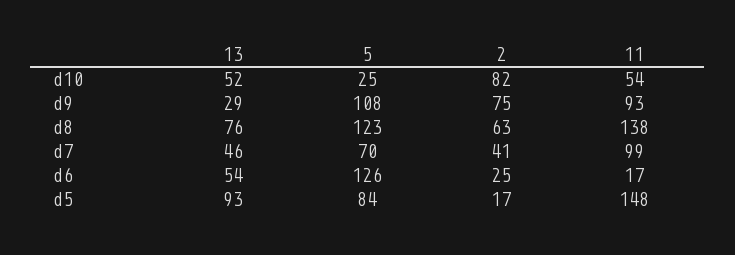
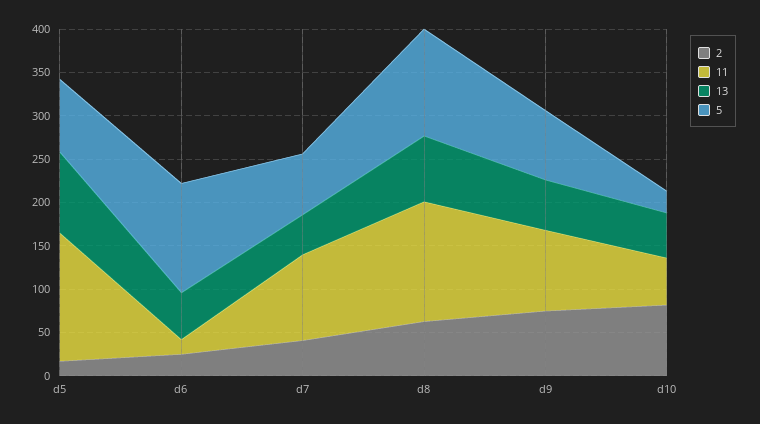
  {
    "13": {
      "d10": 52,
-     "d9": 29,
+     "d9": 60,
      "d8": 76,
      "d7": 46,
      "d6": 54,
      "d5": 93
    },
    "5": {
      "d10": 25,
-     "d9": 108,
+     "d9": 80,
      "d8": 123,
      "d7": 70,
      "d6": 126,
      "d5": 84
    },
    "2": {
      "d10": 82,
      "d9": 75,
      "d8": 63,
      "d7": 41,
      "d6": 25,
      "d5": 17
    },
    "11": {
      "d10": 54,
      "d9": 93,
      "d8": 138,
      "d7": 99,
      "d6": 17,
      "d5": 148
    }
  }

